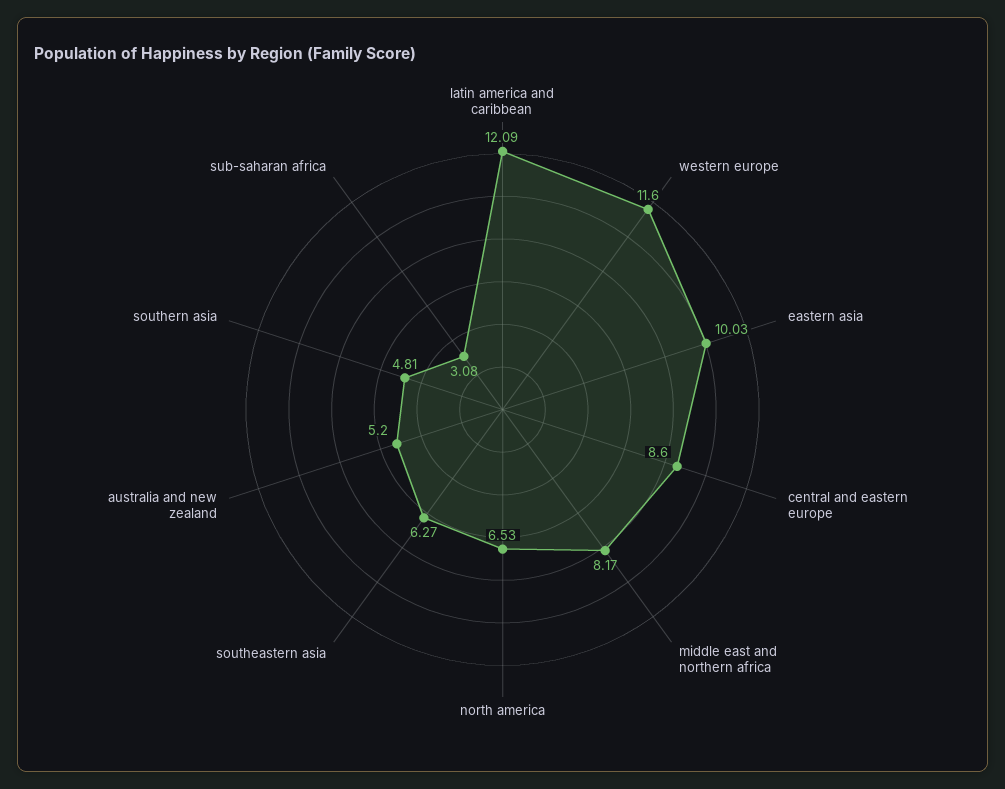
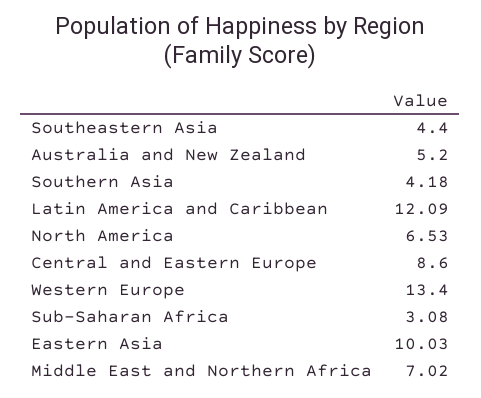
  {
    "latin america and caribbean": 12.09,
-   "western europe": 11.6,
+   "western europe": 13.4,
    "eastern asia": 10.03,
    "central and eastern europe": 8.6,
-   "middle east and northern africa": 8.17,
+   "middle east and northern africa": 7.02,
    "north america": 6.53,
-   "southeastern asia": 6.27,
+   "southeastern asia": 4.4,
    "australia and new zealand": 5.2,
-   "southern asia": 4.81,
+   "southern asia": 4.18,
    "sub-saharan africa": 3.08
  }

